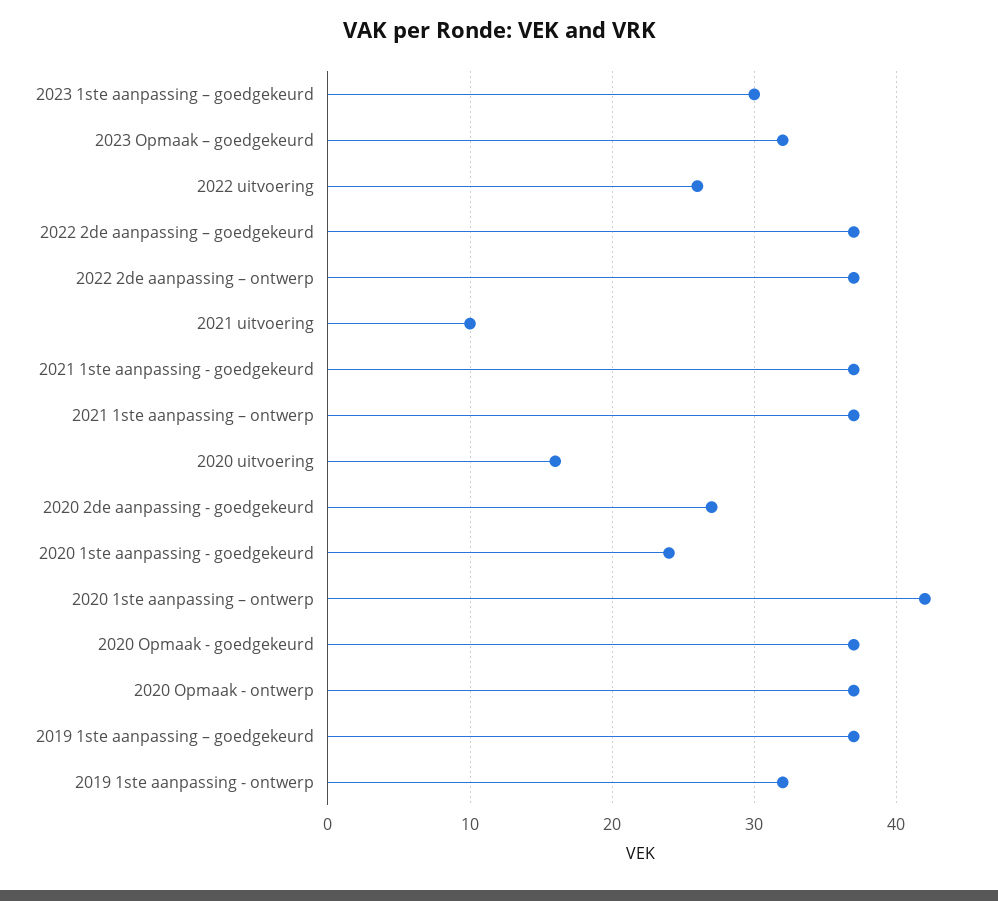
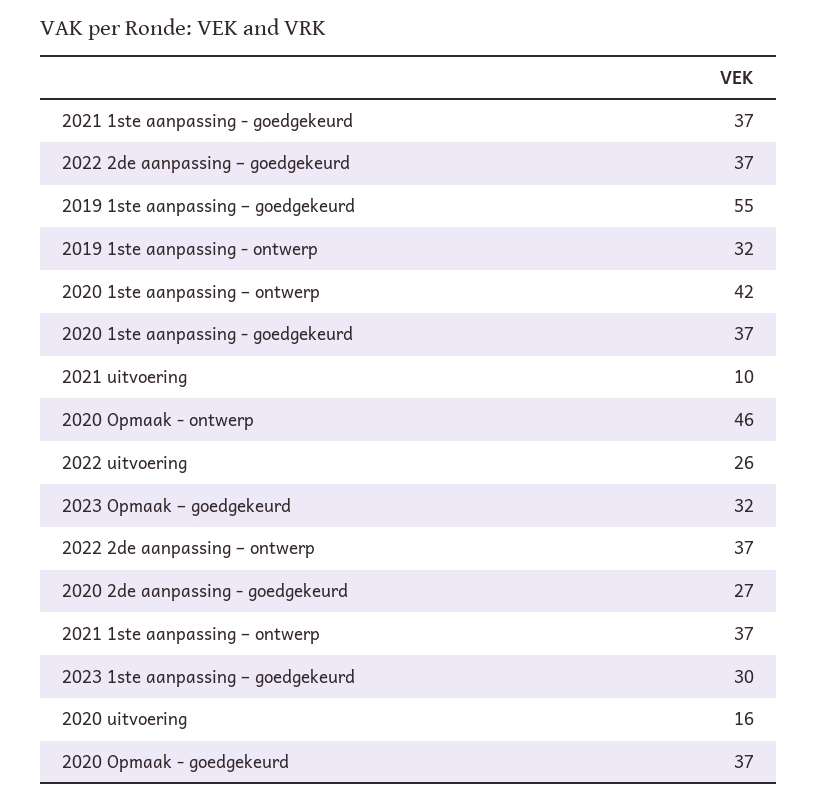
  {
    "2023 1ste aanpassing – goedgekeurd": 30,
    "2023 Opmaak – goedgekeurd": 32,
    "2022 uitvoering": 26,
    "2022 2de aanpassing – goedgekeurd": 37,
    "2022 2de aanpassing – ontwerp": 37,
    "2021 uitvoering": 10,
    "2021 1ste aanpassing - goedgekeurd": 37,
    "2021 1ste aanpassing – ontwerp": 37,
    "2020 uitvoering": 16,
    "2020 2de aanpassing - goedgekeurd": 27,
-   "2020 1ste aanpassing - goedgekeurd": 24,
+   "2020 1ste aanpassing - goedgekeurd": 37,
    "2020 1ste aanpassing – ontwerp": 42,
    "2020 Opmaak - goedgekeurd": 37,
-   "2020 Opmaak - ontwerp": 37,
+   "2020 Opmaak - ontwerp": 46,
-   "2019 1ste aanpassing – goedgekeurd": 37,
+   "2019 1ste aanpassing – goedgekeurd": 55,
    "2019 1ste aanpassing - ontwerp": 32
  }

